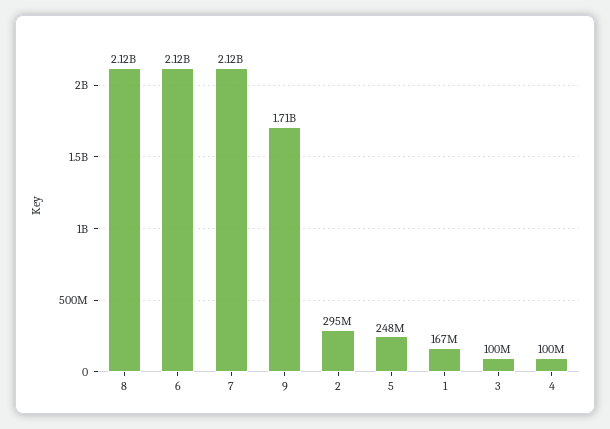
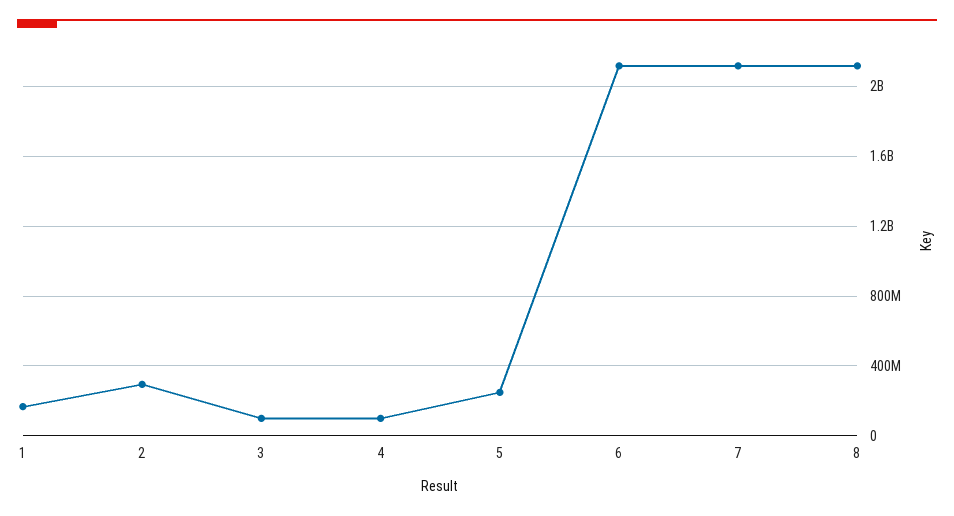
  {
    "8": 2120000000,
    "6": 2120000000,
    "7": 2120000000,
-   "9": 1710000000,
    "2": 295000000,
    "5": 248000000,
    "1": 167000000,
    "3": 100000000,
    "4": 100000000
  }

